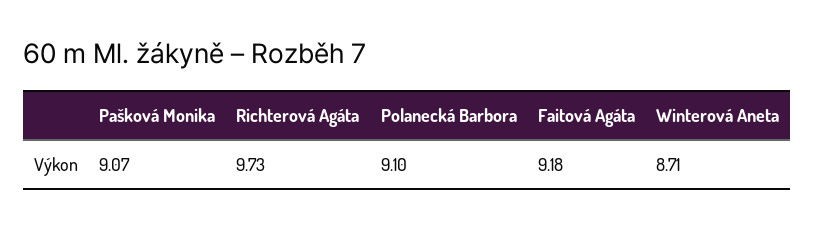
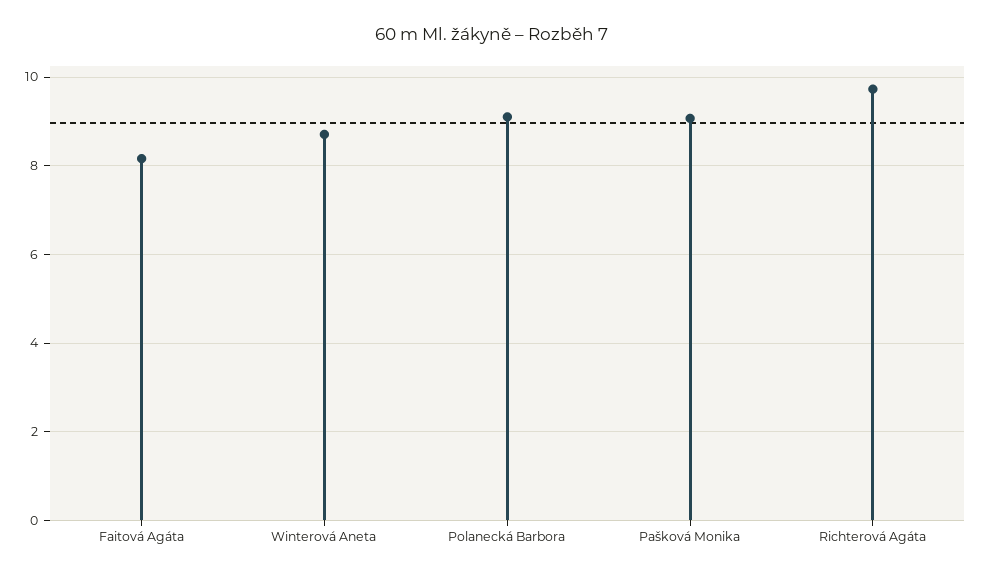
  {
    "Pašková Monika": 9.07,
    "Richterová Agáta": 9.73,
    "Polanecká Barbora": 9.1,
-   "Faitová Agáta": 9.18,
+   "Faitová Agáta": 8.2,
    "Winterová Aneta": 8.71
  }

